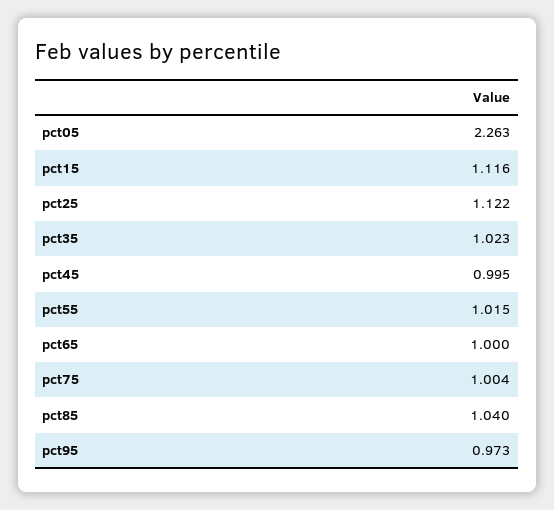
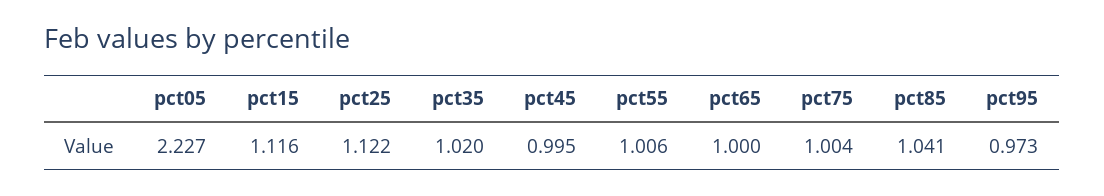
  {
-   "pct05": 2.263,
+   "pct05": 2.227,
    "pct15": 1.116,
    "pct25": 1.122,
-   "pct35": 1.023,
+   "pct35": 1.02,
    "pct45": 0.995,
-   "pct55": 1.015,
+   "pct55": 1.006,
    "pct65": 1,
    "pct75": 1.004,
-   "pct85": 1.04,
+   "pct85": 1.041,
    "pct95": 0.973
  }

